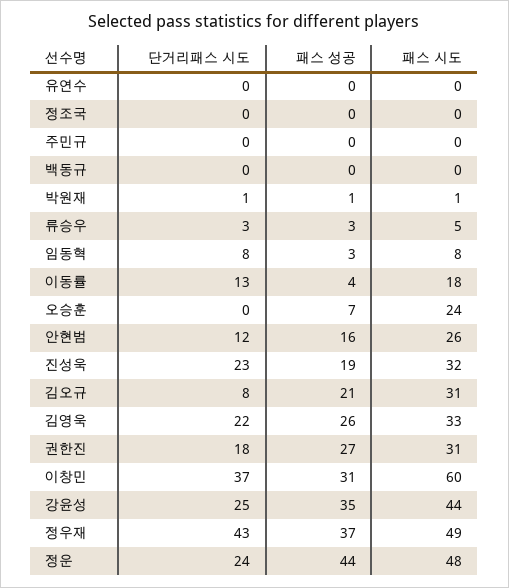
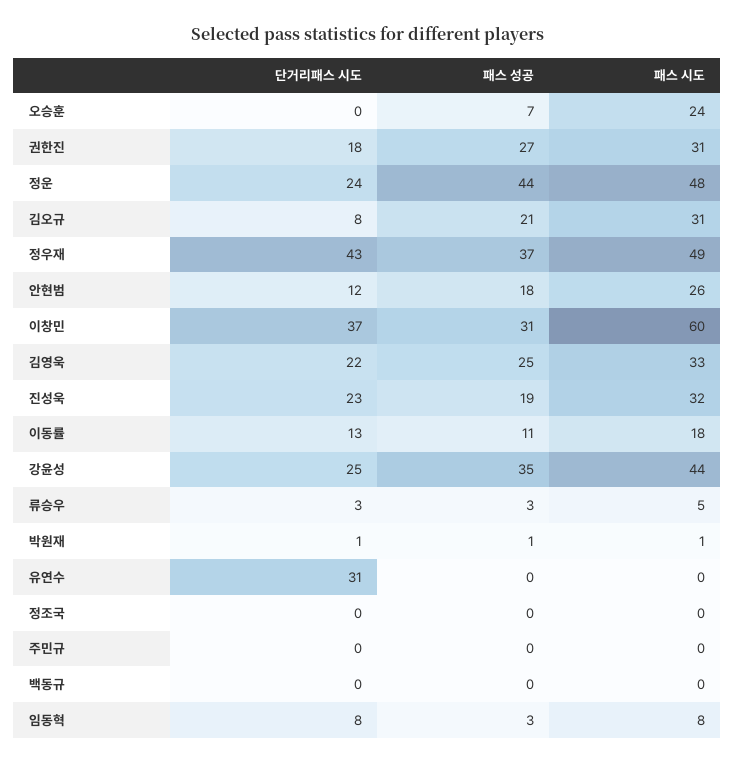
  {
    "단거리패스 시도": {
-     "유연수": 0,
+     "유연수": 31,
      "정조국": 0,
      "주민규": 0,
      "백동규": 0,
      "박원재": 1,
      "류승우": 3,
      "임동혁": 8,
      "이동률": 13,
      "오승훈": 0,
      "안현범": 12,
      "진성욱": 23,
      "김오규": 8,
      "김영욱": 22,
      "권한진": 18,
      "이창민": 37,
      "강윤성": 25,
      "정우재": 43,
      "정운": 24
    },
    "패스 성공": {
      "유연수": 0,
      "정조국": 0,
      "주민규": 0,
      "백동규": 0,
      "박원재": 1,
      "류승우": 3,
      "임동혁": 3,
-     "이동률": 4,
+     "이동률": 11,
      "오승훈": 7,
-     "안현범": 16,
+     "안현범": 18,
      "진성욱": 19,
      "김오규": 21,
-     "김영욱": 26,
+     "김영욱": 25,
      "권한진": 27,
      "이창민": 31,
      "강윤성": 35,
      "정우재": 37,
      "정운": 44
    },
    "패스 시도": {
      "유연수": 0,
      "정조국": 0,
      "주민규": 0,
      "백동규": 0,
      "박원재": 1,
      "류승우": 5,
      "임동혁": 8,
      "이동률": 18,
      "오승훈": 24,
      "안현범": 26,
      "진성욱": 32,
      "김오규": 31,
      "김영욱": 33,
      "권한진": 31,
      "이창민": 60,
      "강윤성": 44,
      "정우재": 49,
      "정운": 48
    }
  }

